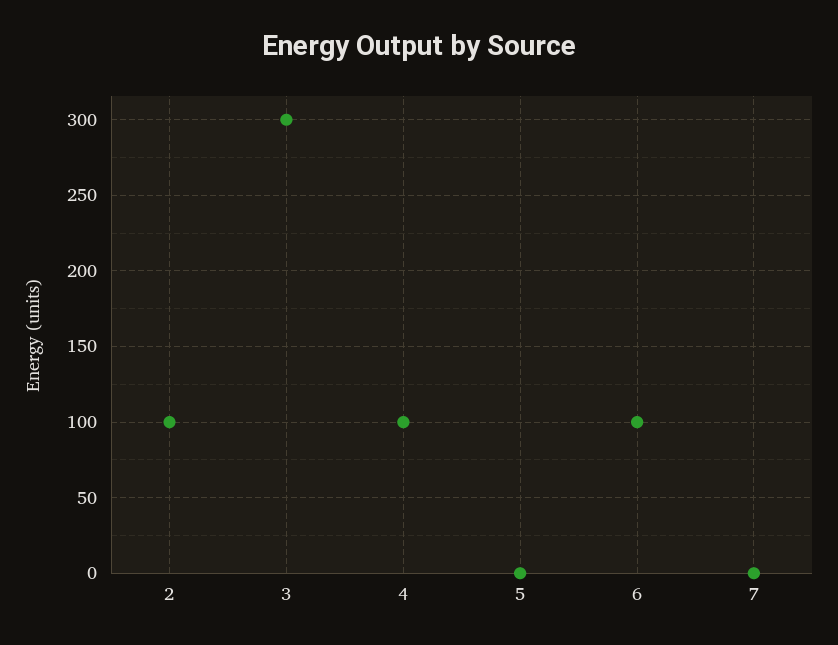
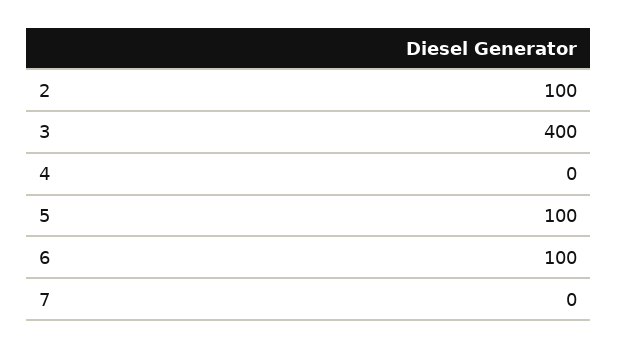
  {
    "2": 100,
-   "3": 300,
+   "3": 400,
-   "4": 100,
+   "4": 0,
-   "5": 0,
+   "5": 100,
    "6": 100,
    "7": 0
  }

